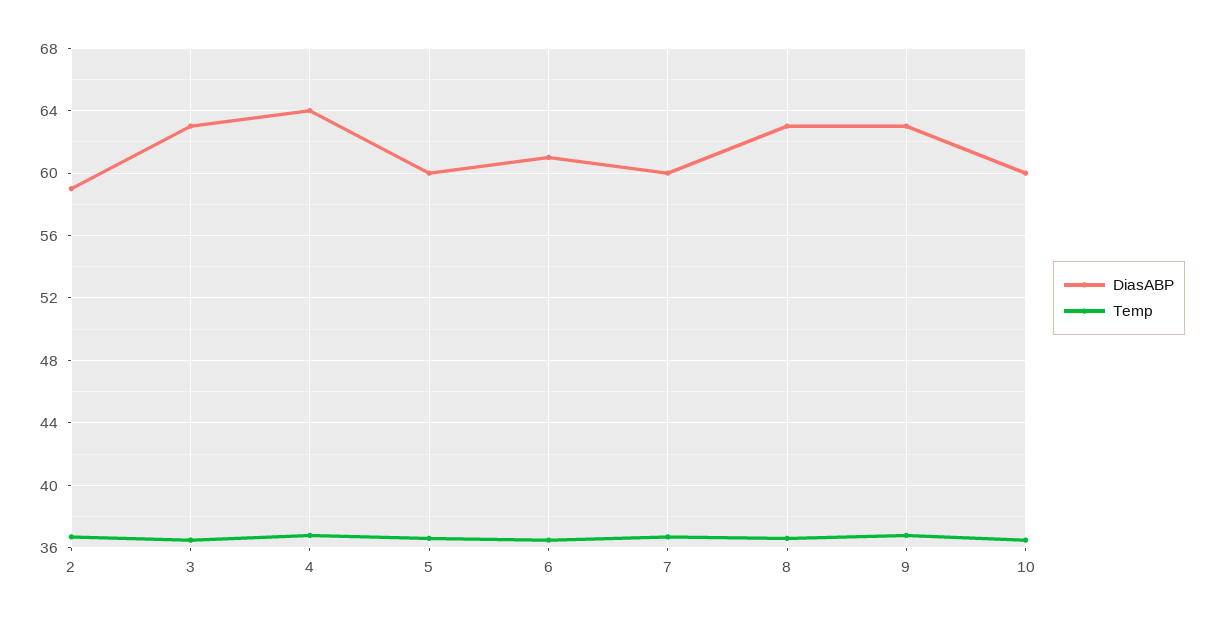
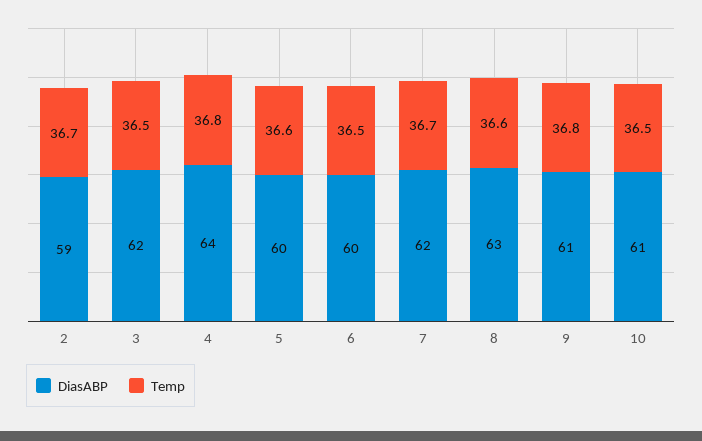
  {
    "DiasABP": {
      "2": 59,
-     "3": 63,
+     "3": 62,
      "4": 64,
      "5": 60,
-     "6": 61,
+     "6": 60,
-     "7": 60,
+     "7": 62,
      "8": 63,
-     "9": 63,
+     "9": 61,
-     "10": 60
+     "10": 61
    },
    "Temp": {
      "2": 36.7,
      "3": 36.5,
      "4": 36.8,
      "5": 36.6,
      "6": 36.5,
      "7": 36.7,
      "8": 36.6,
      "9": 36.8,
      "10": 36.5
    }
  }

